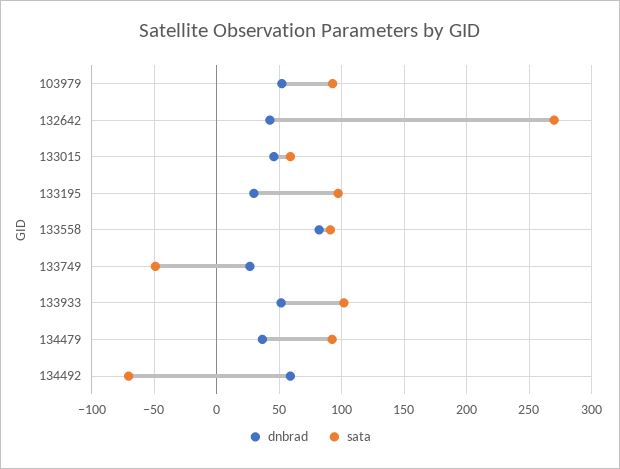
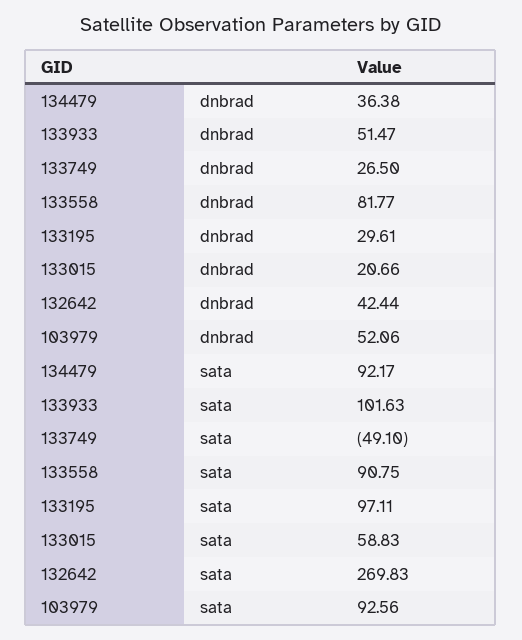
  {
    "dnbrad": {
      "103979": 52.06,
      "132642": 42.44,
-     "133015": 45,
+     "133015": 20.66,
      "133195": 29.61,
      "133558": 81.77,
      "133749": 26.5,
      "133933": 51.47,
-     "134479": 36.38,
+     "134479": 36.38
-     "134492": 60
    },
    "sata": {
      "103979": 92.56,
      "132642": 269.83,
      "133015": 58.83,
      "133195": 97.11,
      "133558": 90.75,
      "133749": -49.1,
      "133933": 101.63,
-     "134479": 92.17,
+     "134479": 92.17
-     "134492": -70
    }
  }

